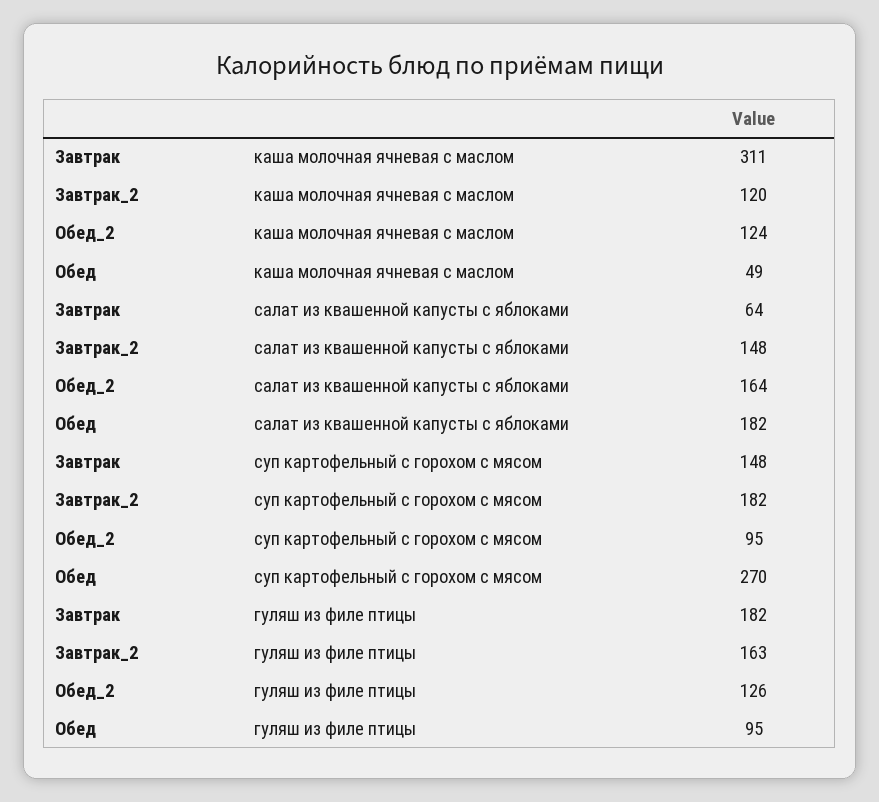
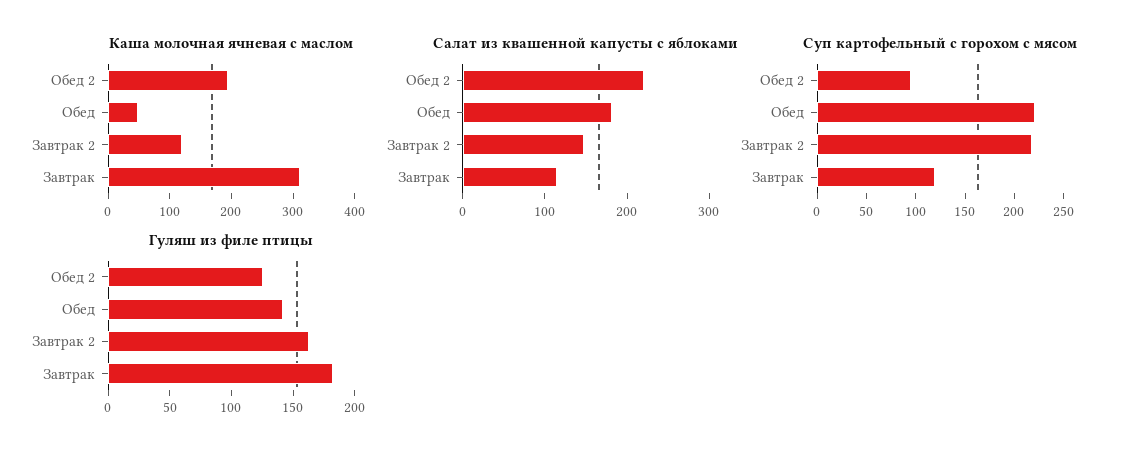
  {
    "каша молочная ячневая с маслом": {
      "Завтрак": 311,
      "Завтрак_2": 120,
-     "Обед_2": 124,
+     "Обед_2": 200,
      "Обед": 49
    },
    "салат из квашенной капусты с яблоками": {
-     "Завтрак": 64,
+     "Завтрак": 120,
      "Завтрак_2": 148,
-     "Обед_2": 164,
+     "Обед_2": 220,
      "Обед": 182
    },
    "суп картофельный с горохом с мясом": {
-     "Завтрак": 148,
+     "Завтрак": 120,
-     "Завтрак_2": 182,
+     "Завтрак_2": 220,
      "Обед_2": 95,
-     "Обед": 270
+     "Обед": 220
    },
    "гуляш из филе птицы": {
      "Завтрак": 182,
      "Завтрак_2": 163,
      "Обед_2": 126,
-     "Обед": 95
+     "Обед": 140
    }
  }

